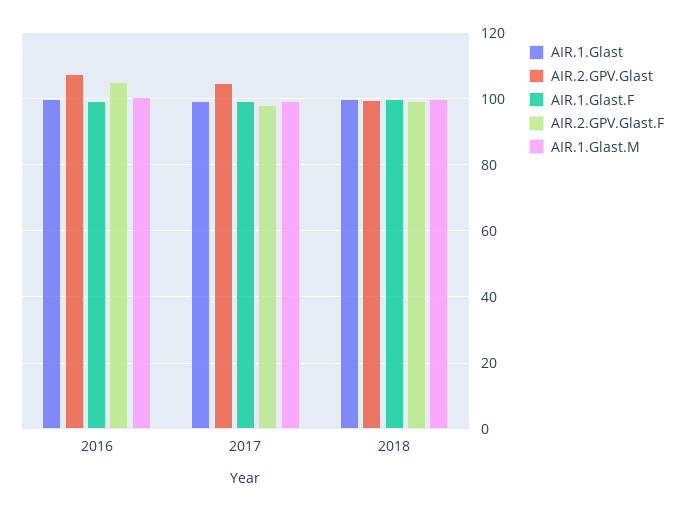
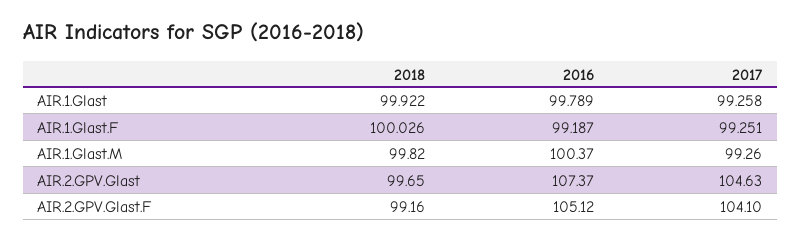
  {
    "AIR.1.Glast": {
      "2016": 99.789,
      "2017": 99.258,
      "2018": 99.922
    },
    "AIR.2.GPV.Glast": {
      "2016": 107.37,
      "2017": 104.63,
      "2018": 99.65
    },
    "AIR.1.Glast.F": {
      "2016": 99.187,
      "2017": 99.251,
      "2018": 100.026
    },
    "AIR.2.GPV.Glast.F": {
      "2016": 105.12,
-     "2017": 98,
+     "2017": 104.1,
      "2018": 99.16
    },
    "AIR.1.Glast.M": {
      "2016": 100.37,
      "2017": 99.26,
      "2018": 99.82
    }
  }

